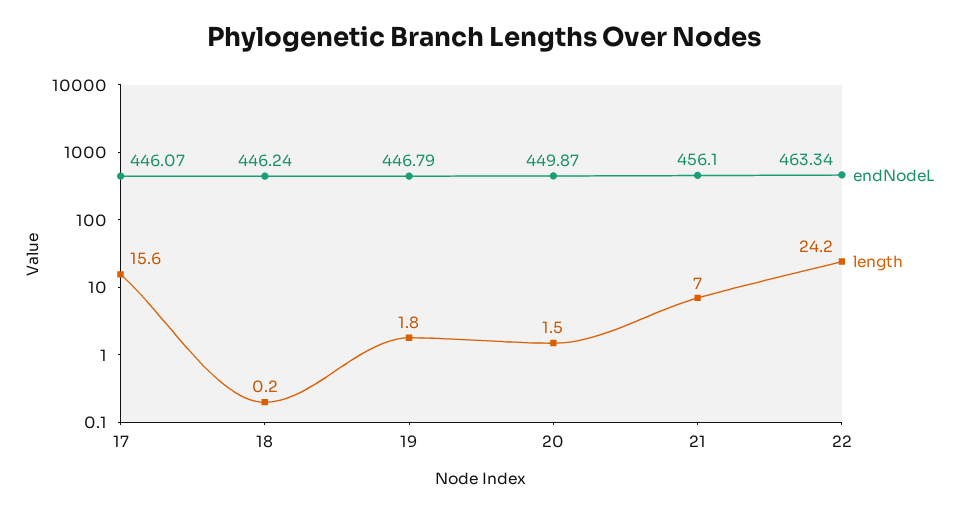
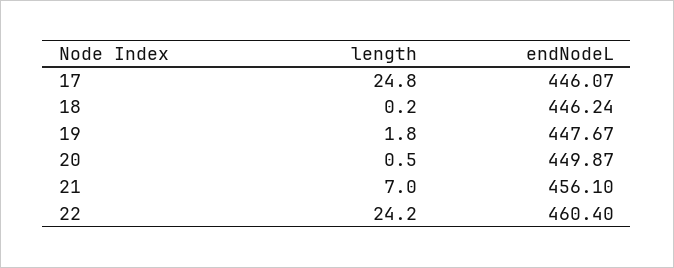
  {
    "endNodeL": {
      "17": 446.07,
      "18": 446.24,
-     "19": 446.79,
+     "19": 447.67,
      "20": 449.87,
      "21": 456.1,
-     "22": 463.34
+     "22": 460.4
    },
    "length": {
-     "17": 15.6,
+     "17": 24.8,
      "18": 0.2,
      "19": 1.8,
-     "20": 1.5,
+     "20": 0.5,
      "21": 7,
      "22": 24.2
    }
  }

